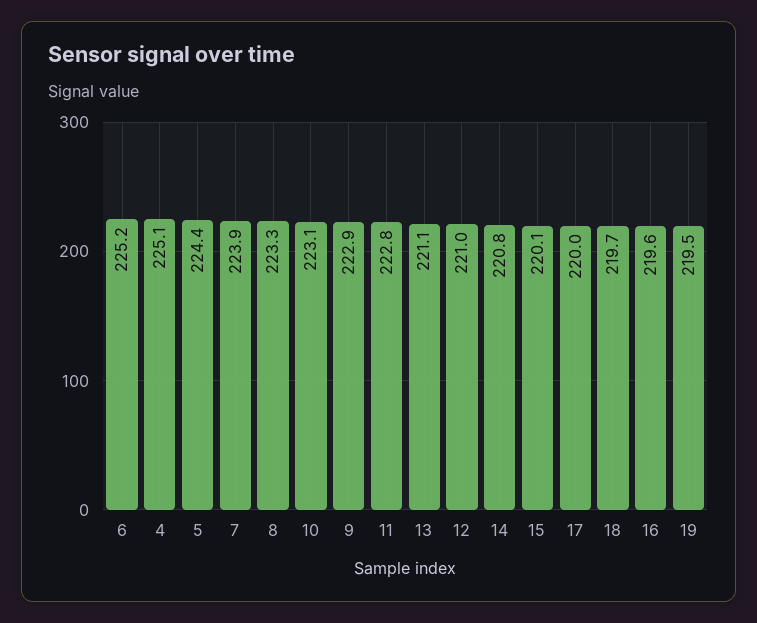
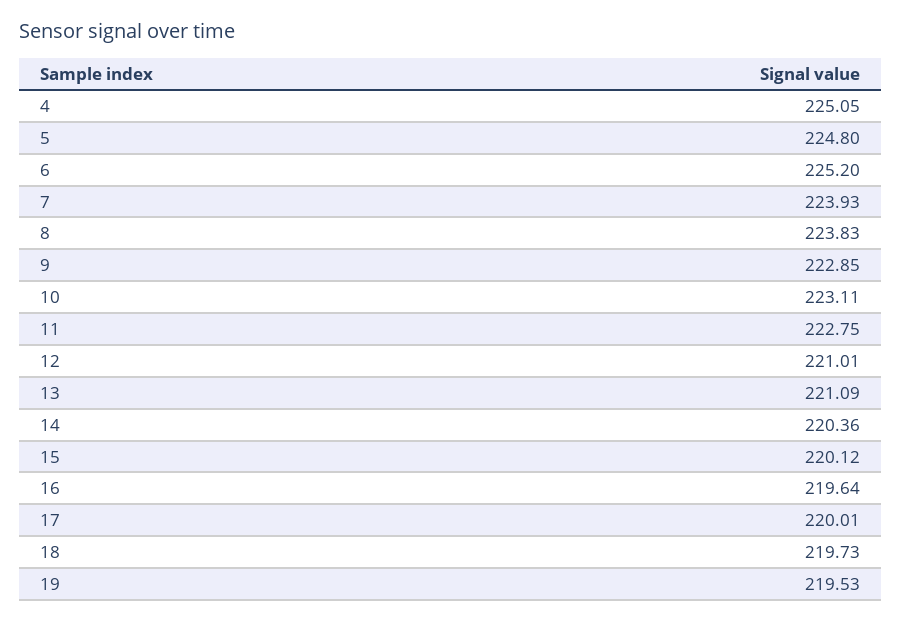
  {
    "6": 225.2,
    "4": 225.05,
-   "5": 224.4,
+   "5": 224.8,
    "7": 223.93,
-   "8": 223.3,
+   "8": 223.83,
    "10": 223.11,
    "9": 222.85,
    "11": 222.75,
    "13": 221.09,
    "12": 221.01,
-   "14": 220.8,
+   "14": 220.36,
    "15": 220.12,
    "17": 220.01,
    "18": 219.73,
    "16": 219.64,
    "19": 219.53
  }

